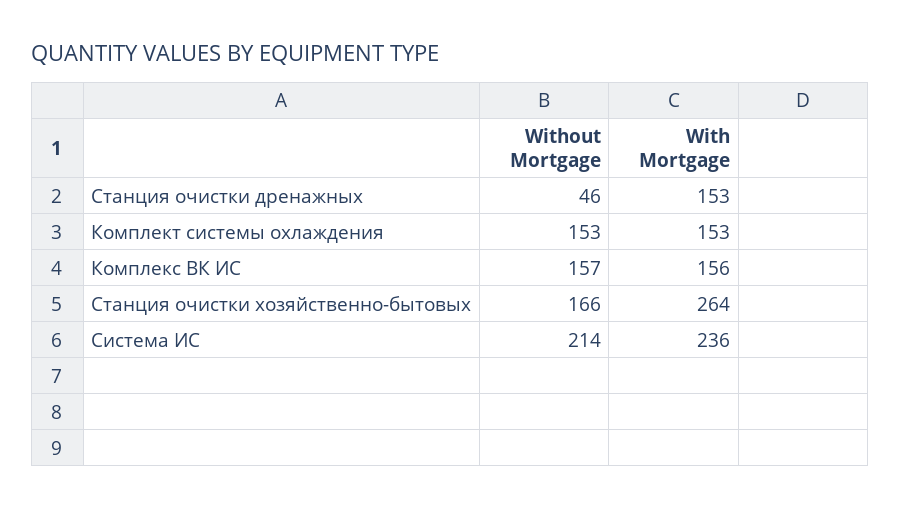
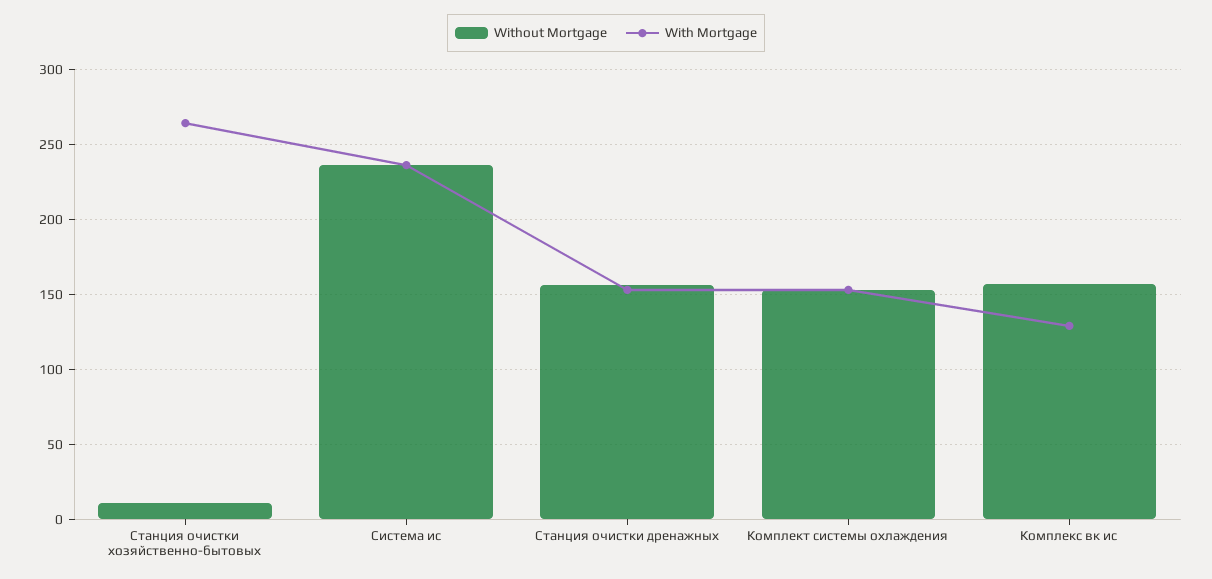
  {
    "Without Mortgage": {
-     "Станция очистки дренажных": 46,
+     "Станция очистки дренажных": 155,
      "Комплект системы охлаждения": 153,
      "Комплекс ВК ИС": 157,
-     "Станция очистки хозяйственно-бытовых": 166,
+     "Станция очистки хозяйственно-бытовых": 10,
-     "Система ИС": 214
+     "Система ИС": 235
    },
    "With Mortgage": {
      "Станция очистки дренажных": 153,
      "Комплект системы охлаждения": 153,
-     "Комплекс ВК ИС": 156,
+     "Комплекс ВК ИС": 130,
      "Станция очистки хозяйственно-бытовых": 264,
      "Система ИС": 236
    }
  }

